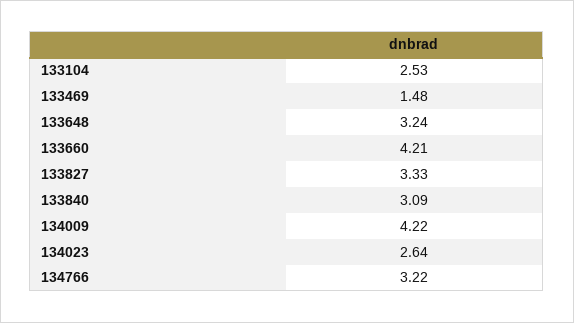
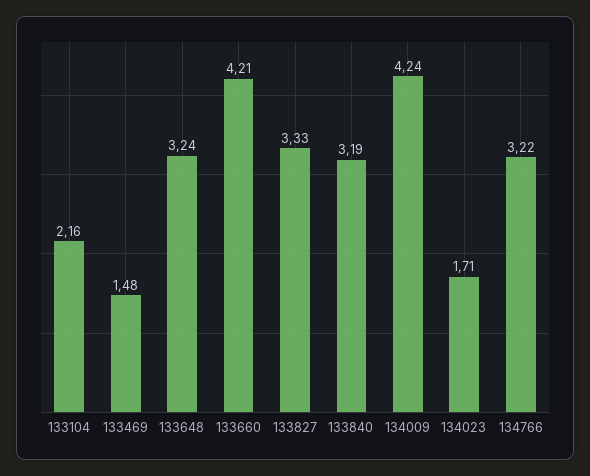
  {
-   "133104": 2.53,
+   "133104": 2.16,
    "133469": 1.48,
    "133648": 3.24,
    "133660": 4.21,
    "133827": 3.33,
-   "133840": 3.09,
+   "133840": 3.19,
-   "134009": 4.22,
+   "134009": 4.24,
-   "134023": 2.64,
+   "134023": 1.71,
    "134766": 3.22
  }

